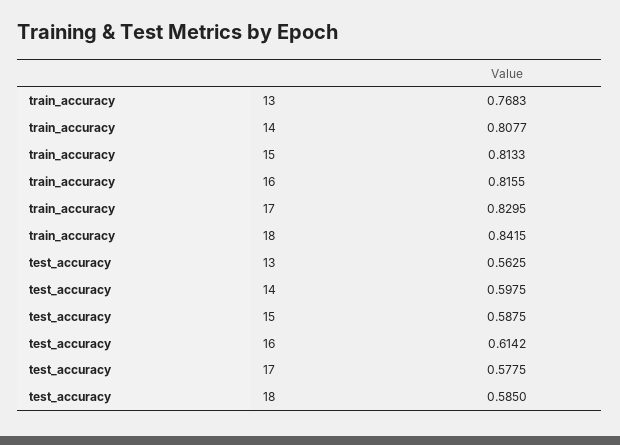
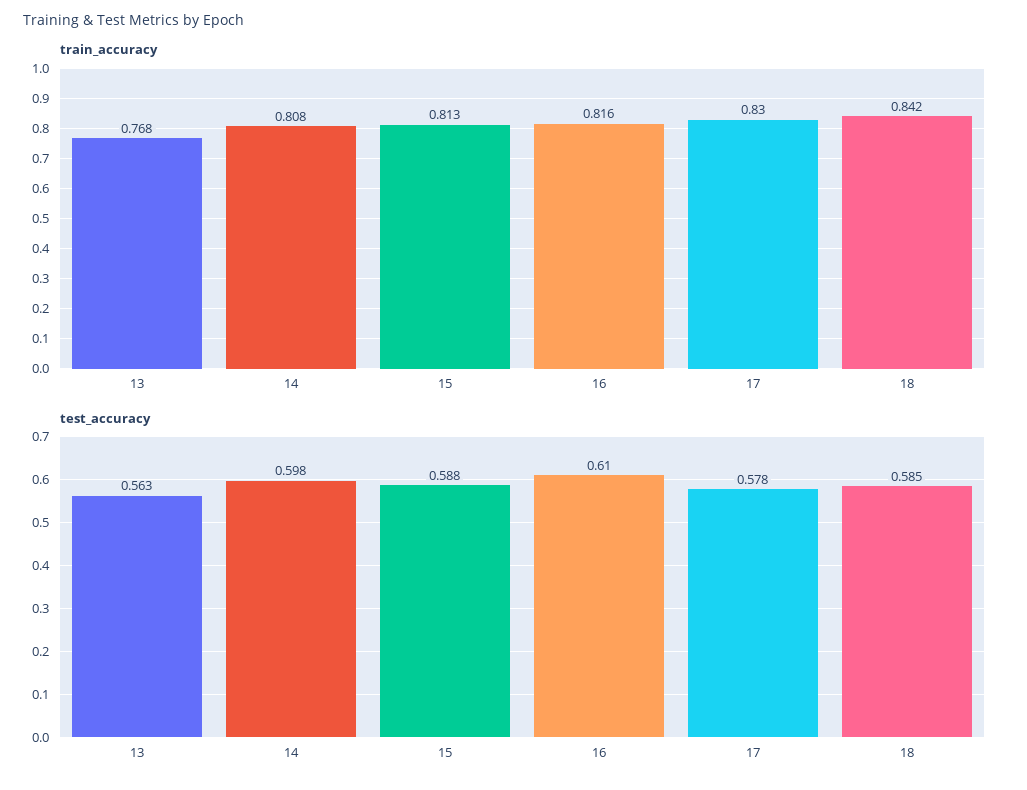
  {
    "train_accuracy": {
      "13": 0.7683,
      "14": 0.8077,
      "15": 0.8133,
      "16": 0.8155,
      "17": 0.8295,
      "18": 0.8415
    },
    "test_accuracy": {
      "13": 0.5625,
      "14": 0.5975,
      "15": 0.5875,
-     "16": 0.6142,
+     "16": 0.61,
      "17": 0.5775,
      "18": 0.585
    }
  }

